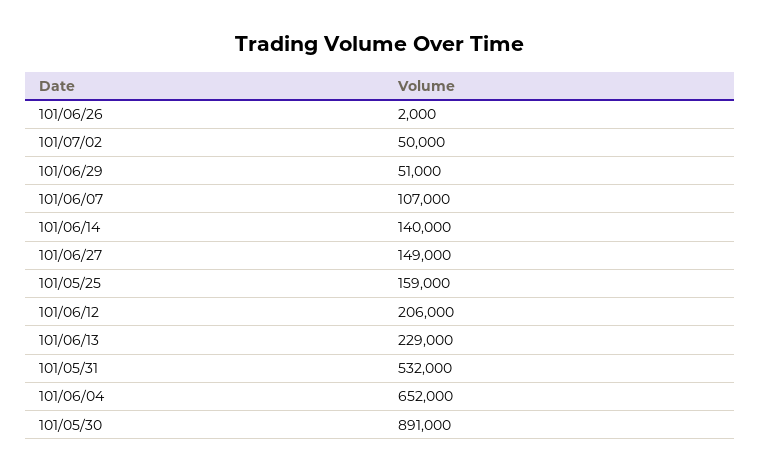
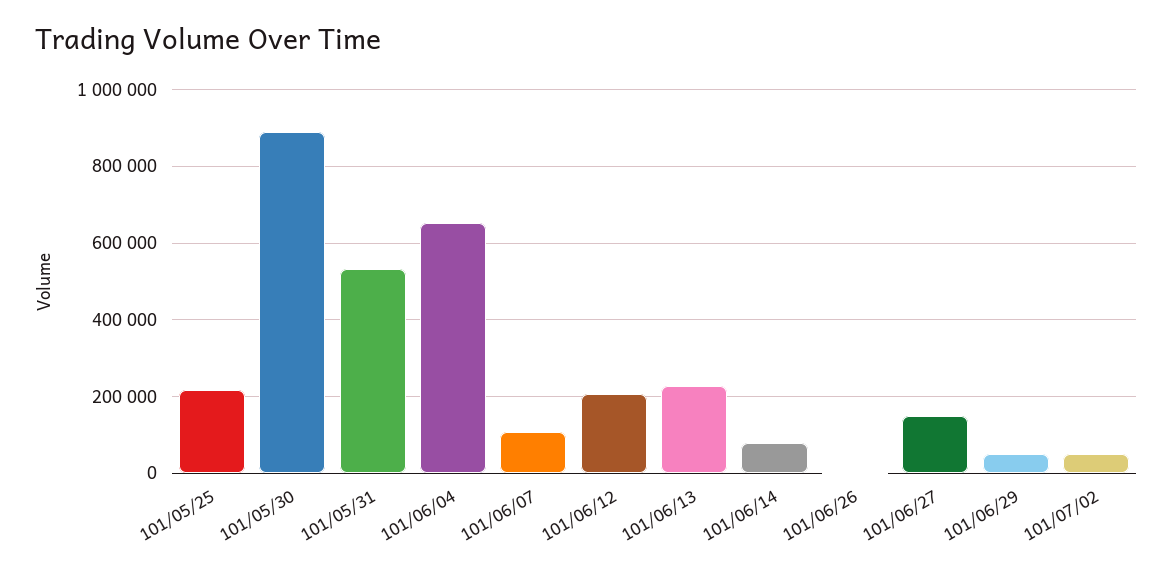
  {
    "101/06/26": 2000,
    "101/07/02": 50000,
    "101/06/29": 51000,
    "101/06/07": 107000,
-   "101/06/14": 140000,
+   "101/06/14": 80000,
    "101/06/27": 149000,
-   "101/05/25": 159000,
+   "101/05/25": 220000,
    "101/06/12": 206000,
    "101/06/13": 229000,
    "101/05/31": 532000,
    "101/06/04": 652000,
    "101/05/30": 891000
  }

